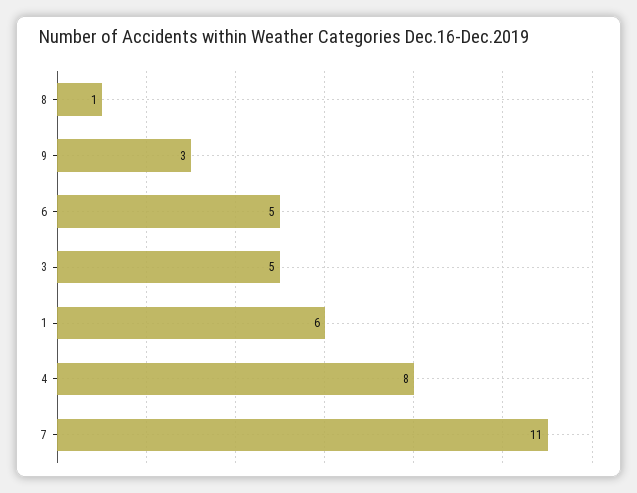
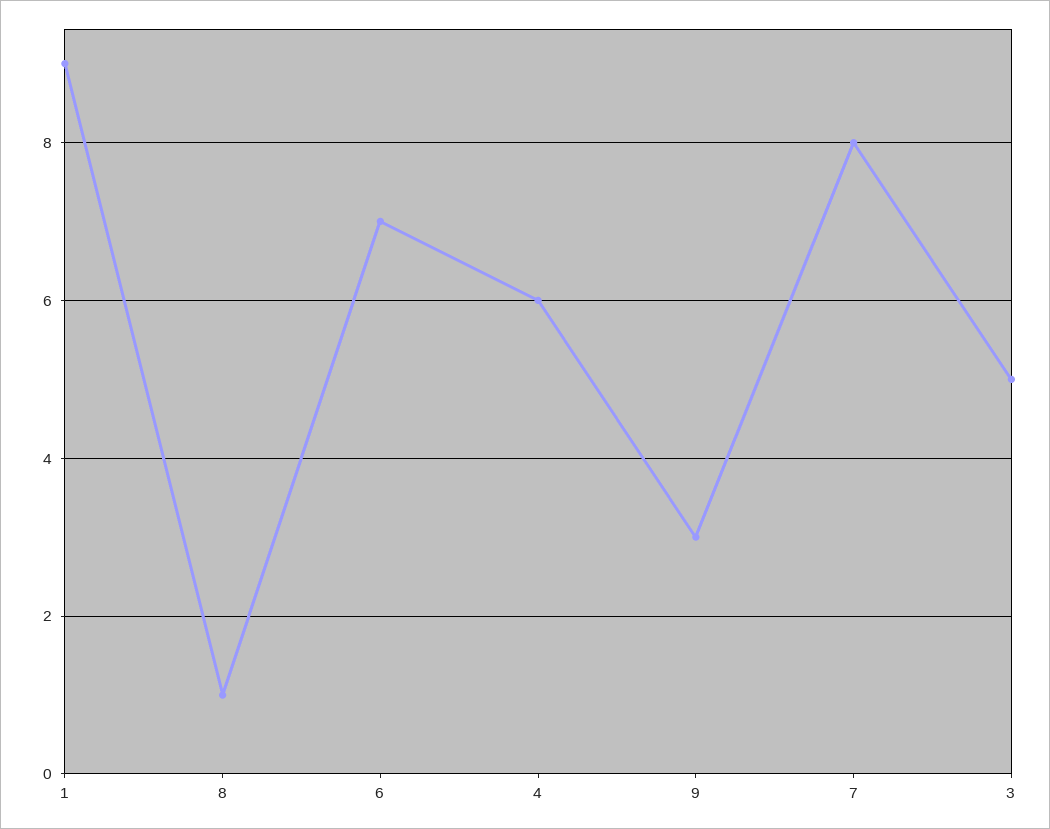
  {
    "8": 1,
    "9": 3,
-   "6": 5,
+   "6": 7,
    "3": 5,
-   "1": 6,
+   "1": 9,
-   "4": 8,
+   "4": 6,
-   "7": 11
+   "7": 8
  }

